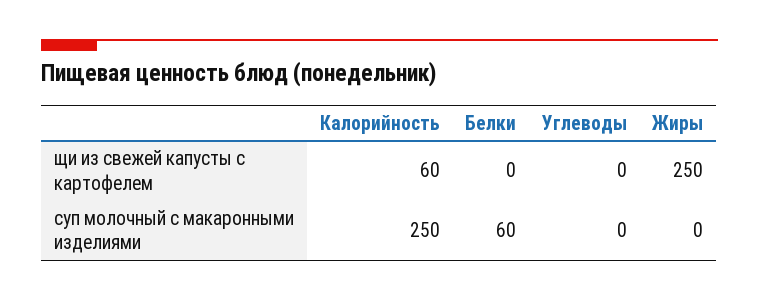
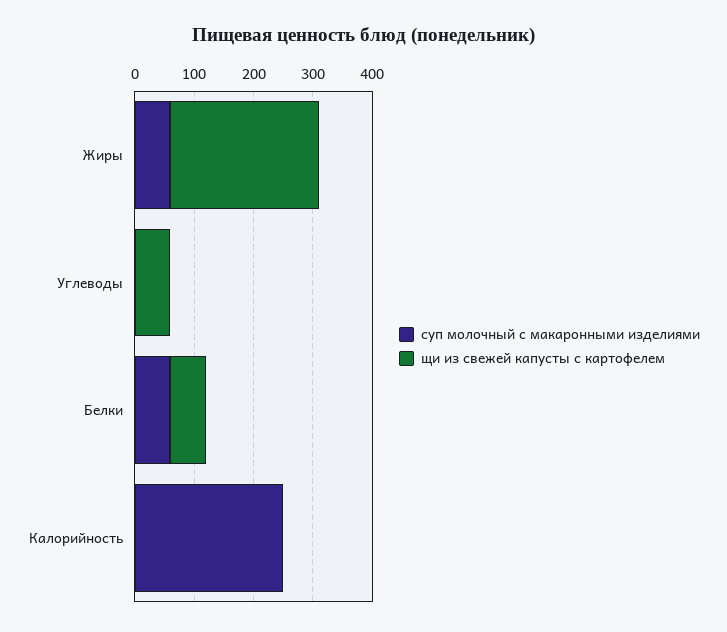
  {
    "щи из свежей капусты с картофелем": {
-     "Калорийность": 60,
+     "Калорийность": 0,
-     "Белки": 0,
+     "Белки": 60,
-     "Углеводы": 0,
+     "Углеводы": 60,
      "Жиры": 250
    },
    "суп молочный с макаронными изделиями": {
      "Калорийность": 250,
      "Белки": 60,
      "Углеводы": 0,
-     "Жиры": 0
+     "Жиры": 60
    }
  }

